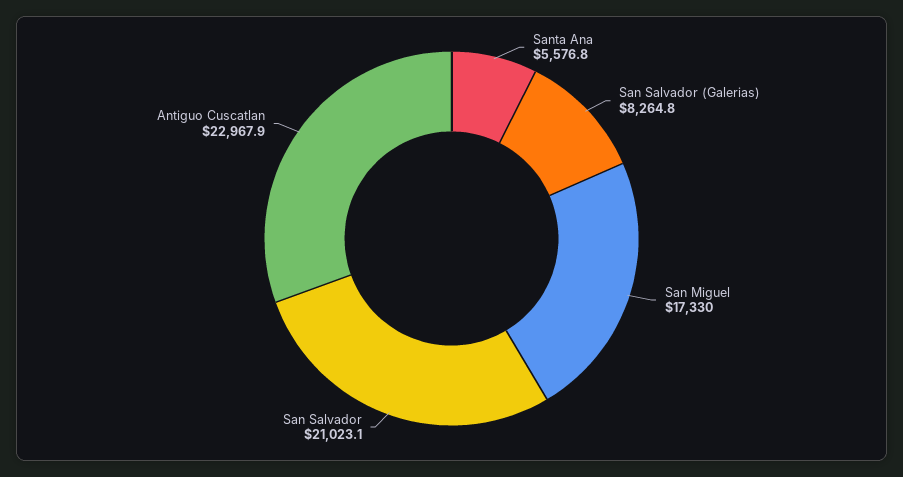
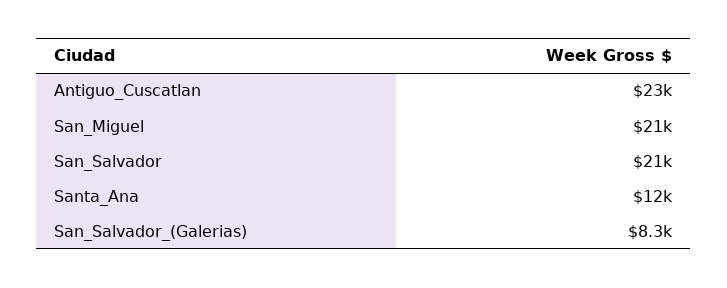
  {
-   "Santa Ana": 5576.8,
+   "Santa Ana": 12000,
    "San Salvador (Galerias)": 8264.8,
-   "San Miguel": 17330,
+   "San Miguel": 21000,
    "San Salvador": 21023.1,
    "Antiguo Cuscatlan": 22967.9
  }

